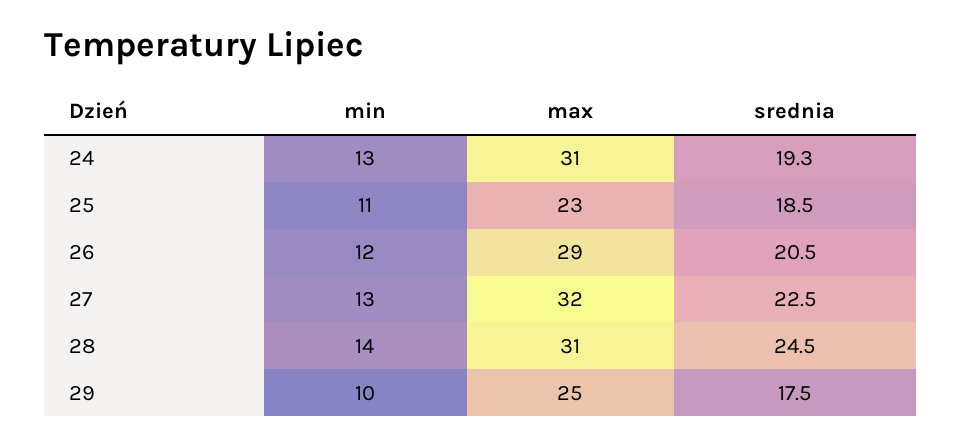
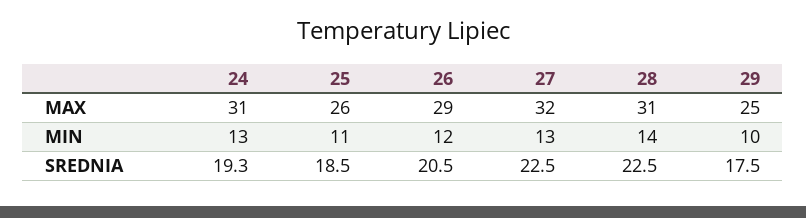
  {
    "min": {
      "24": 13,
      "25": 11,
      "26": 12,
      "27": 13,
      "28": 14,
      "29": 10
    },
    "max": {
      "24": 31,
-     "25": 23,
+     "25": 26,
      "26": 29,
      "27": 32,
      "28": 31,
      "29": 25
    },
    "srednia": {
      "24": 19.3,
      "25": 18.5,
      "26": 20.5,
      "27": 22.5,
-     "28": 24.5,
+     "28": 22.5,
      "29": 17.5
    }
  }

